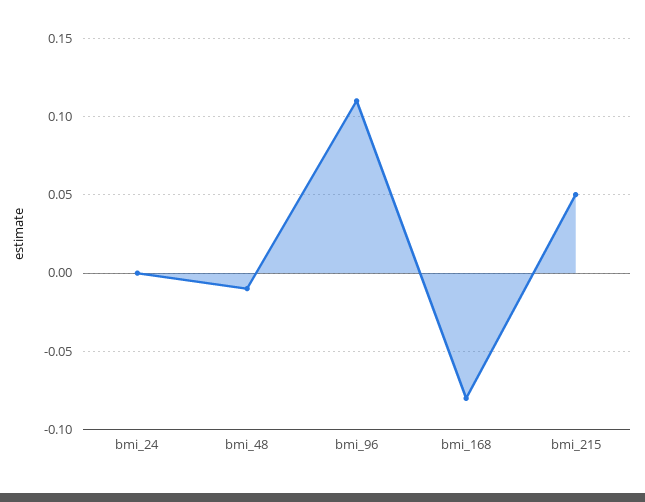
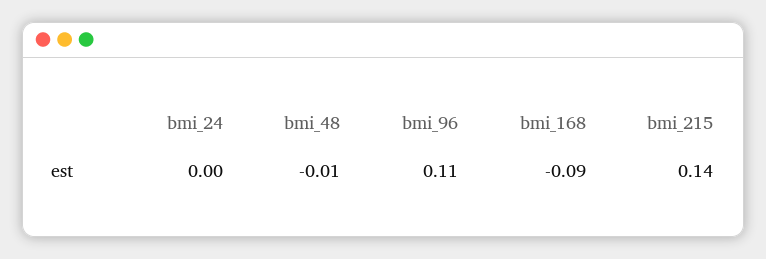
  {
    "bmi_24": 0,
    "bmi_48": -0.01,
    "bmi_96": 0.11,
-   "bmi_168": -0.08,
+   "bmi_168": -0.09,
-   "bmi_215": 0.05
+   "bmi_215": 0.14
  }

